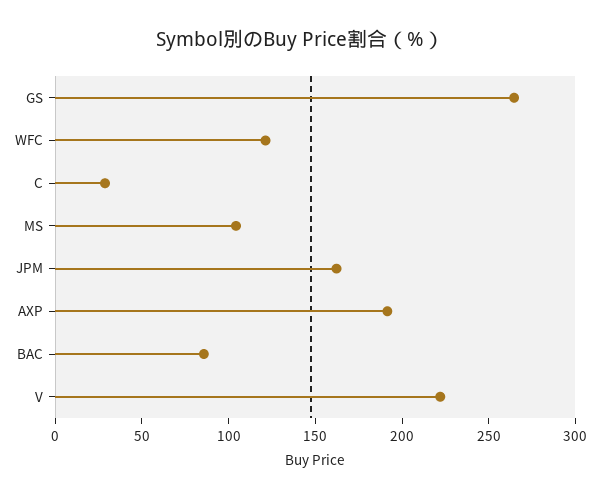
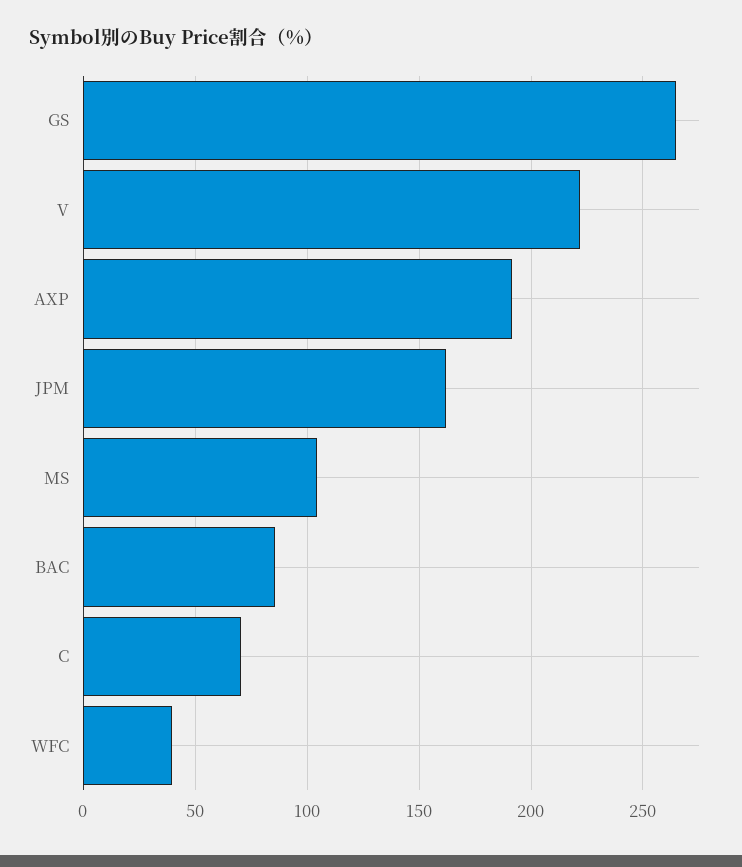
  {
    "GS": 265,
-   "WFC": 120,
+   "WFC": 40,
-   "C": 30,
+   "C": 70,
    "MS": 105,
    "JPM": 160,
    "AXP": 190,
    "BAC": 85,
    "V": 220
  }

